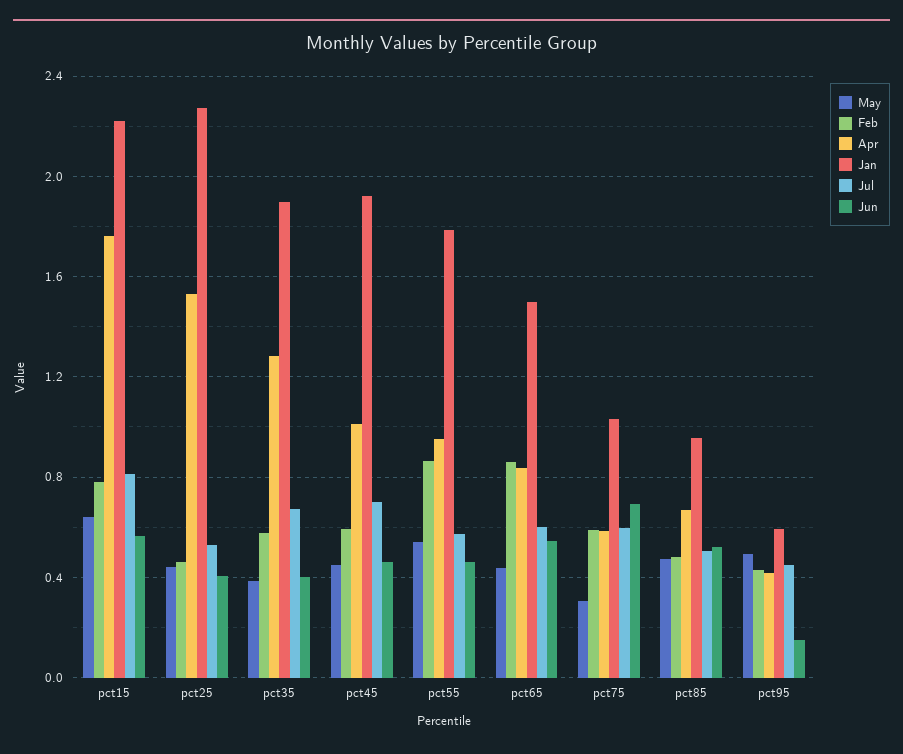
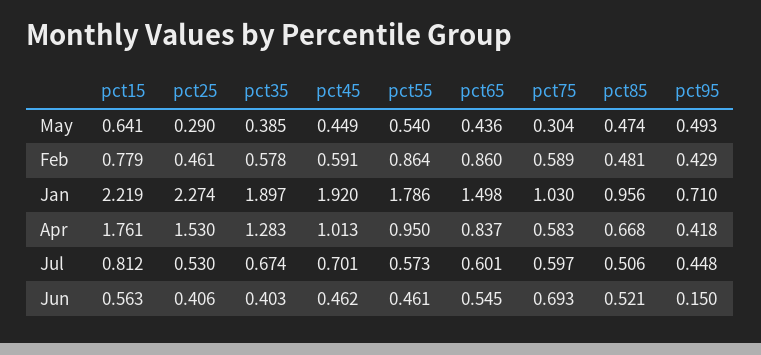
  {
    "May": {
      "pct15": 0.641,
-     "pct25": 0.45,
+     "pct25": 0.29,
      "pct35": 0.385,
      "pct45": 0.449,
      "pct55": 0.54,
      "pct65": 0.436,
      "pct75": 0.304,
      "pct85": 0.474,
      "pct95": 0.493
    },
    "Feb": {
      "pct15": 0.779,
      "pct25": 0.461,
      "pct35": 0.578,
      "pct45": 0.591,
      "pct55": 0.864,
      "pct65": 0.86,
      "pct75": 0.589,
      "pct85": 0.481,
      "pct95": 0.429
    },
    "Apr": {
      "pct15": 1.761,
      "pct25": 1.53,
      "pct35": 1.283,
      "pct45": 1.013,
      "pct55": 0.95,
      "pct65": 0.837,
      "pct75": 0.583,
      "pct85": 0.668,
      "pct95": 0.418
    },
    "Jan": {
      "pct15": 2.219,
      "pct25": 2.274,
      "pct35": 1.897,
      "pct45": 1.92,
      "pct55": 1.786,
      "pct65": 1.498,
      "pct75": 1.03,
      "pct85": 0.956,
-     "pct95": 0.6
+     "pct95": 0.71
    },
    "Jul": {
      "pct15": 0.812,
      "pct25": 0.53,
      "pct35": 0.674,
      "pct45": 0.701,
      "pct55": 0.573,
      "pct65": 0.601,
      "pct75": 0.597,
      "pct85": 0.506,
      "pct95": 0.448
    },
    "Jun": {
      "pct15": 0.563,
      "pct25": 0.406,
      "pct35": 0.403,
      "pct45": 0.462,
      "pct55": 0.461,
      "pct65": 0.545,
      "pct75": 0.693,
      "pct85": 0.521,
      "pct95": 0.15
    }
  }

